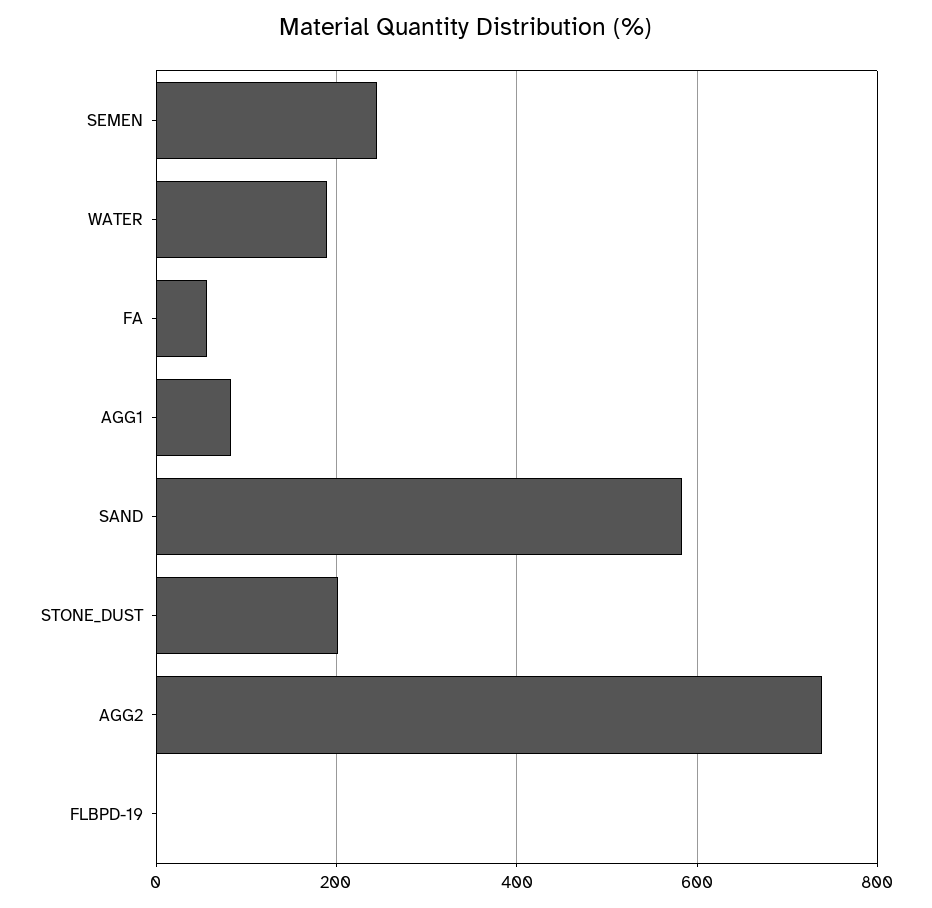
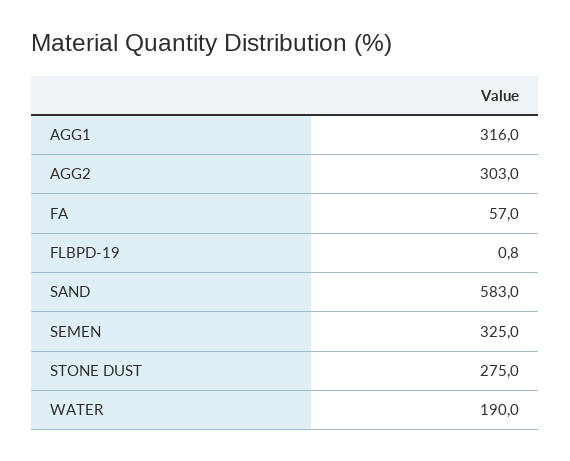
  {
-   "SEMEN": 240,
+   "SEMEN": 325,
    "WATER": 190,
    "FA": 57,
-   "AGG1": 80,
+   "AGG1": 316,
    "SAND": 583,
-   "STONE_DUST": 200,
+   "STONE_DUST": 275,
-   "AGG2": 740,
+   "AGG2": 303,
    "FLBPD-19": 0.8
  }

